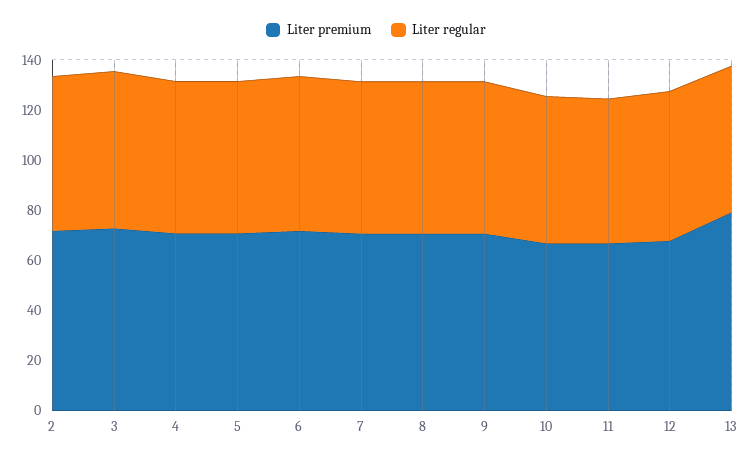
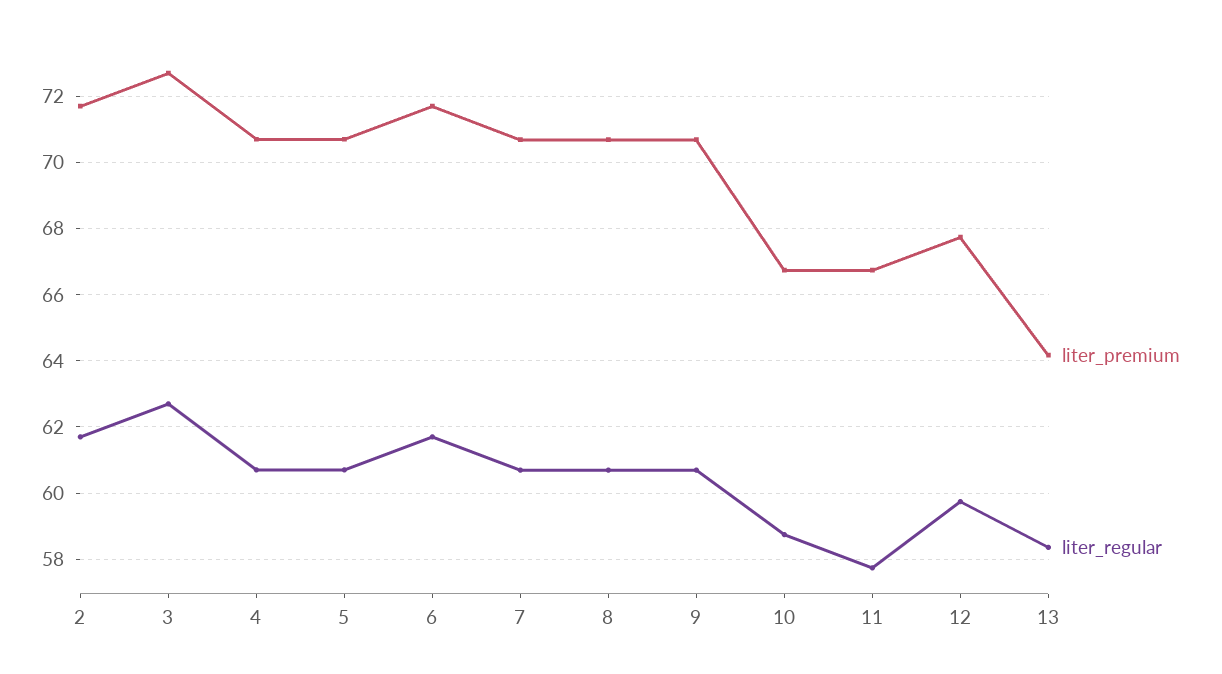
  {
    "Liter premium": {
      "2": 71.8,
      "3": 72.8,
      "4": 70.8,
      "5": 70.8,
      "6": 71.8,
      "7": 70.6,
      "8": 70.6,
      "9": 70.6,
      "10": 66.8,
      "11": 66.8,
      "12": 67.8,
-     "13": 80
+     "13": 64.2
    },
    "Liter regular": {
      "2": 61.8,
      "3": 62.8,
      "4": 60.8,
      "5": 60.8,
      "6": 61.8,
      "7": 60.6,
      "8": 60.6,
      "9": 60.6,
      "10": 58.8,
      "11": 57.8,
      "12": 59.8,
      "13": 58.4
    }
  }

